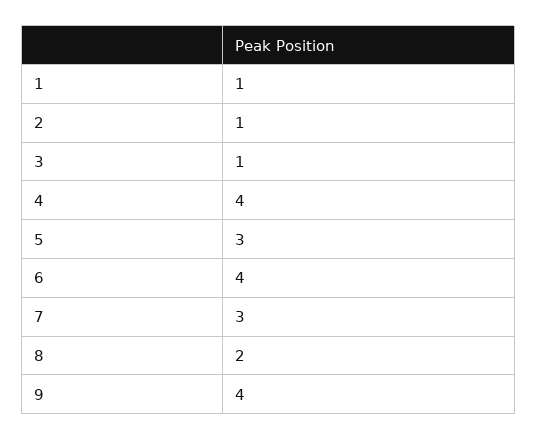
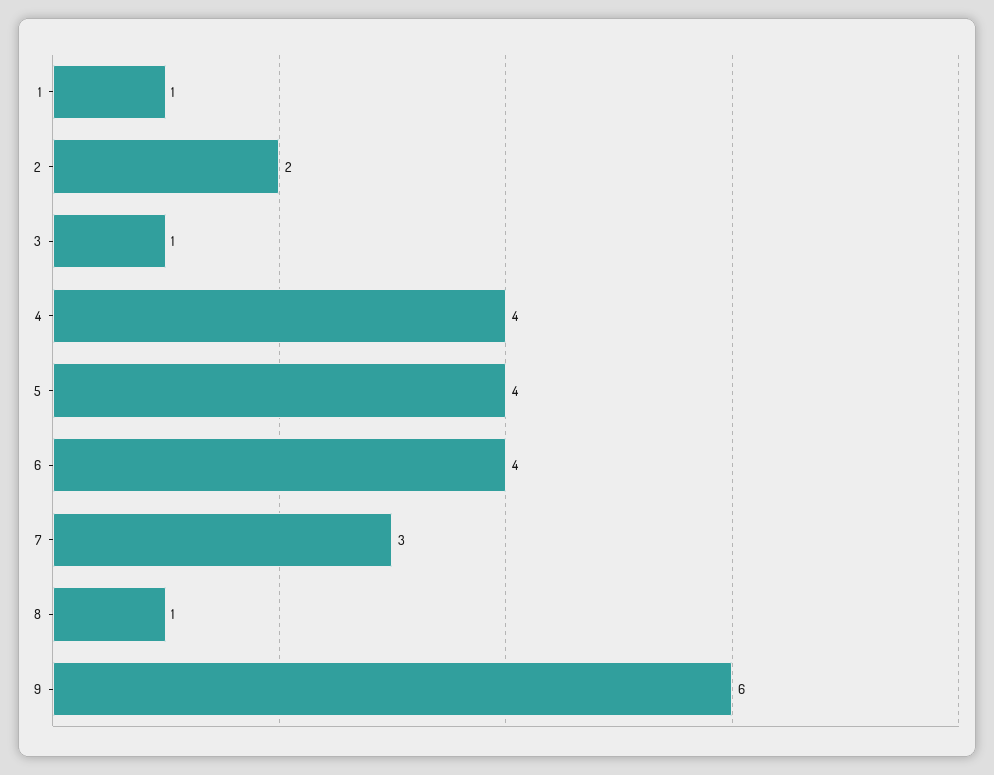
  {
    "1": 1,
-   "2": 1,
+   "2": 2,
    "3": 1,
    "4": 4,
-   "5": 3,
+   "5": 4,
    "6": 4,
    "7": 3,
-   "8": 2,
+   "8": 1,
-   "9": 4
+   "9": 6
  }

